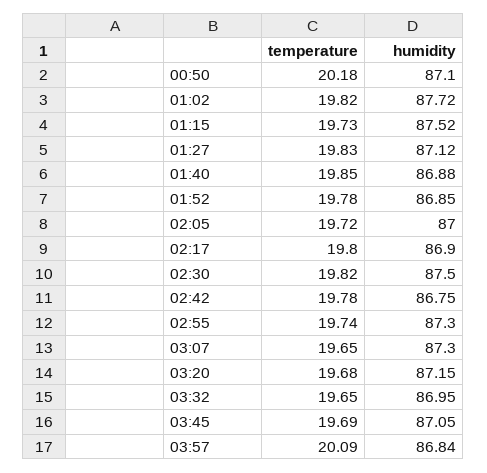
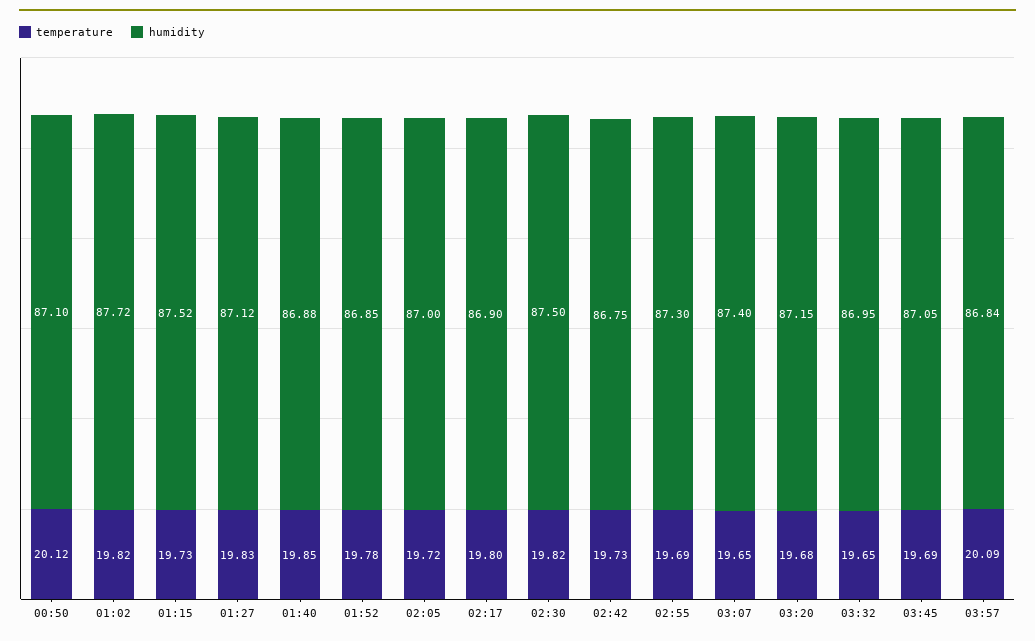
  {
    "temperature": {
-     "00:50": 20.18,
+     "00:50": 20.12,
      "01:02": 19.82,
      "01:15": 19.73,
      "01:27": 19.83,
      "01:40": 19.85,
      "01:52": 19.78,
      "02:05": 19.72,
      "02:17": 19.8,
      "02:30": 19.82,
-     "02:42": 19.78,
+     "02:42": 19.73,
-     "02:55": 19.74,
+     "02:55": 19.69,
      "03:07": 19.65,
      "03:20": 19.68,
      "03:32": 19.65,
      "03:45": 19.69,
      "03:57": 20.09
    },
    "humidity": {
      "00:50": 87.1,
      "01:02": 87.72,
      "01:15": 87.52,
      "01:27": 87.12,
      "01:40": 86.88,
      "01:52": 86.85,
      "02:05": 87,
      "02:17": 86.9,
      "02:30": 87.5,
      "02:42": 86.75,
      "02:55": 87.3,
-     "03:07": 87.3,
+     "03:07": 87.4,
      "03:20": 87.15,
      "03:32": 86.95,
      "03:45": 87.05,
      "03:57": 86.84
    }
  }

